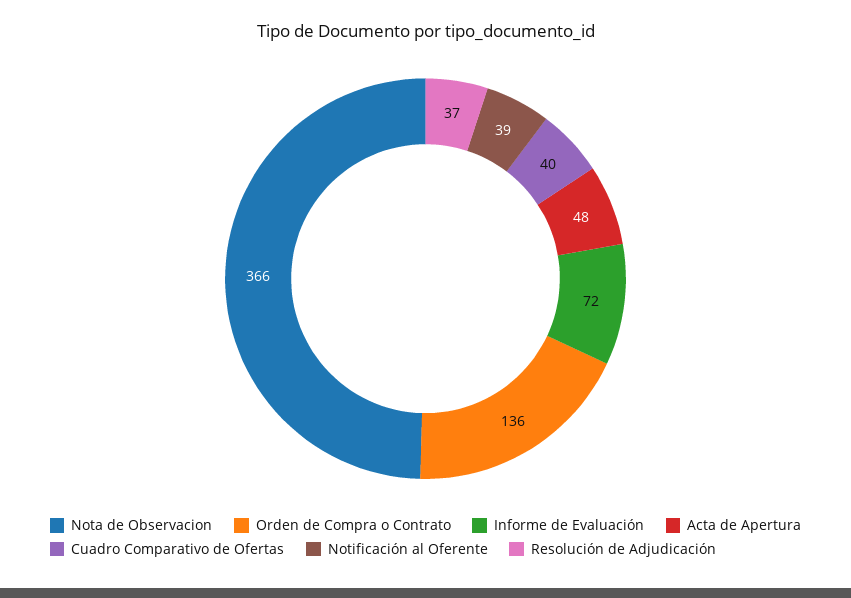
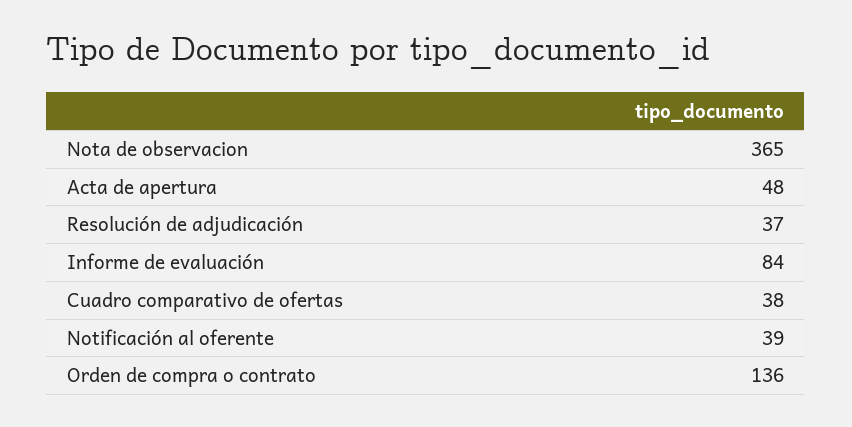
  {
-   "Nota de Observacion": 366,
+   "Nota de Observacion": 365,
    "Orden de Compra o Contrato": 136,
-   "Informe de Evaluación": 72,
+   "Informe de Evaluación": 84,
    "Acta de Apertura": 48,
-   "Cuadro Comparativo de Ofertas": 40,
+   "Cuadro Comparativo de Ofertas": 38,
    "Notificación al Oferente": 39,
    "Resolución de Adjudicación": 37
  }

